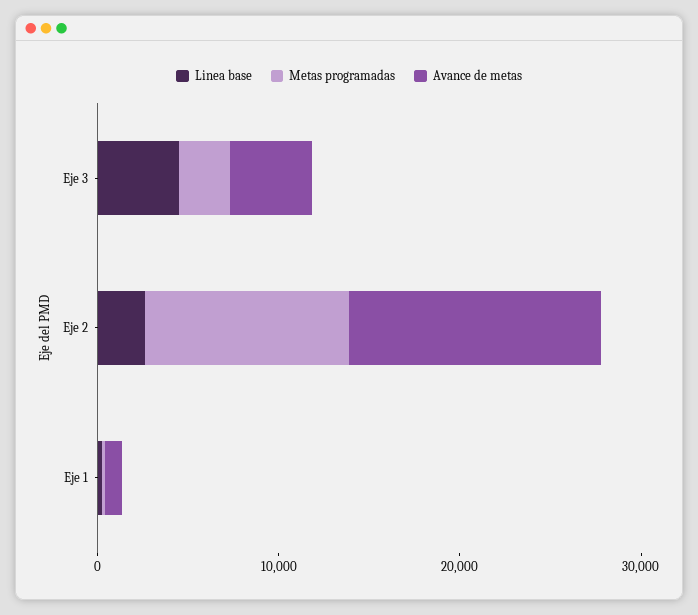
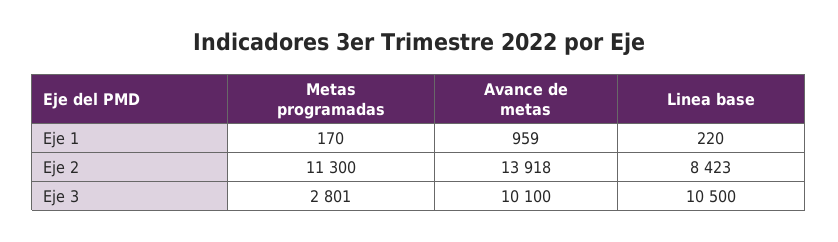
  {
    "Linea base": {
-     "Eje 3": 4000,
+     "Eje 3": 10500,
-     "Eje 2": 2000,
+     "Eje 2": 8423,
      "Eje 1": 220
    },
    "Metas programadas": {
      "Eje 3": 2801,
      "Eje 2": 11300,
      "Eje 1": 170
    },
    "Avance de metas": {
-     "Eje 3": 4000,
+     "Eje 3": 10100,
      "Eje 2": 13918,
      "Eje 1": 959
    }
  }

